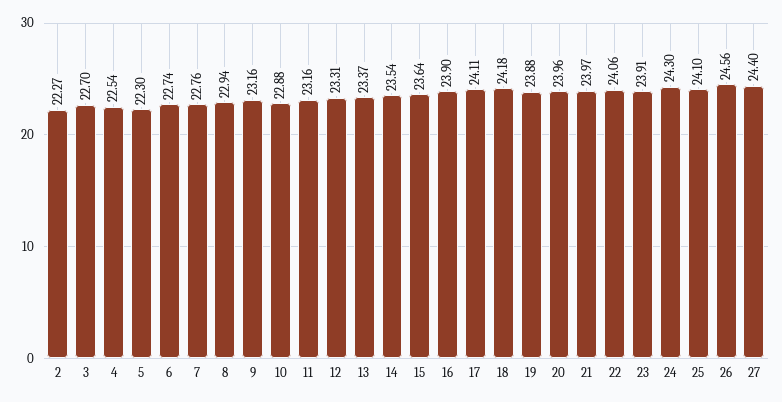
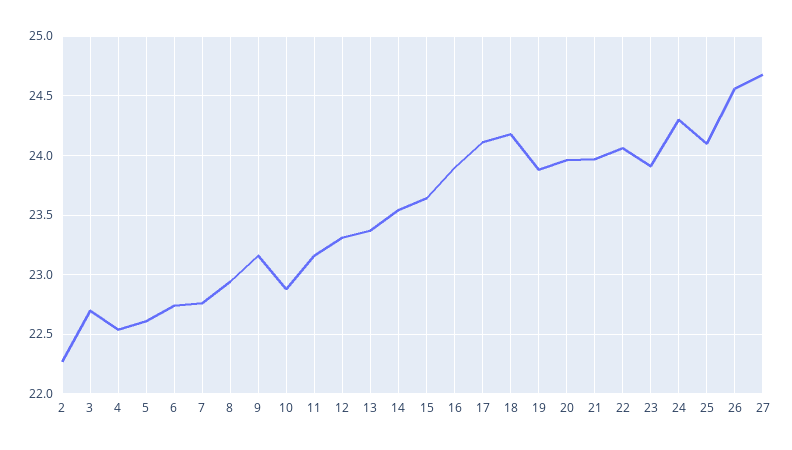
  {
    "2": 22.27,
    "3": 22.7,
    "4": 22.54,
-   "5": 22.3,
+   "5": 22.6,
    "6": 22.74,
    "7": 22.76,
    "8": 22.94,
    "9": 23.16,
    "10": 22.88,
    "11": 23.16,
    "12": 23.31,
    "13": 23.37,
    "14": 23.54,
    "15": 23.64,
    "16": 23.9,
    "17": 24.11,
    "18": 24.18,
    "19": 23.88,
    "20": 23.96,
    "21": 23.97,
    "22": 24.06,
    "23": 23.91,
    "24": 24.3,
    "25": 24.1,
    "26": 24.56,
-   "27": 24.4
+   "27": 24.7
  }

